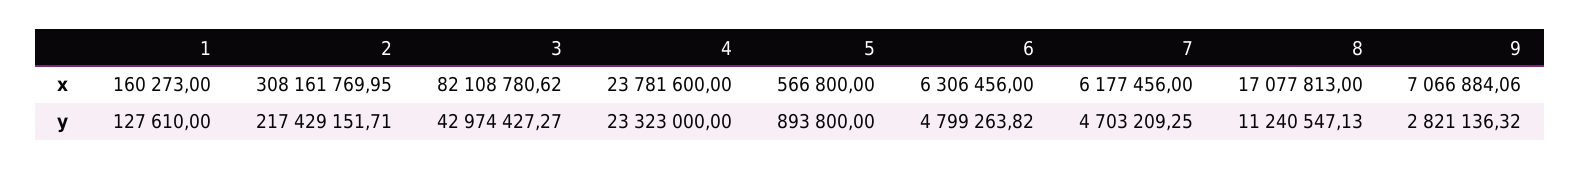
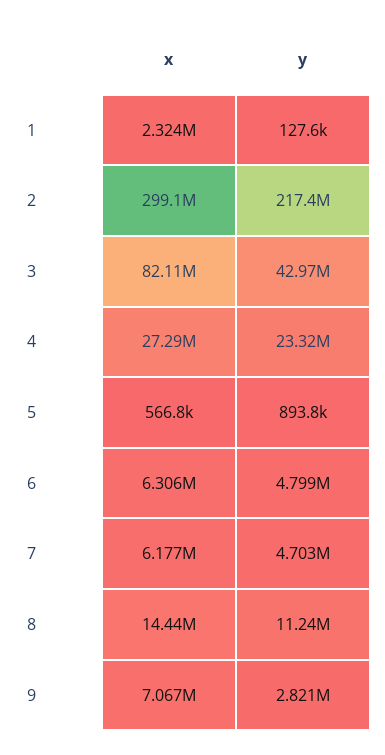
  {
    "1": {
-     "x": 160273,
+     "x": 2324000,
      "y": 127610
    },
    "2": {
-     "x": 308161769.95,
+     "x": 299100000,
      "y": 217429151.71
    },
    "3": {
      "x": 82108780.62,
      "y": 42974427.27
    },
    "4": {
-     "x": 23781600,
+     "x": 27290000,
      "y": 23323000
    },
    "5": {
      "x": 566800,
      "y": 893800
    },
    "6": {
      "x": 6306456,
      "y": 4799263.82
    },
    "7": {
      "x": 6177456,
      "y": 4703209.25
    },
    "8": {
-     "x": 17077813,
+     "x": 14440000,
      "y": 11240547.13
    },
    "9": {
      "x": 7066884.06,
      "y": 2821136.32
    }
  }

